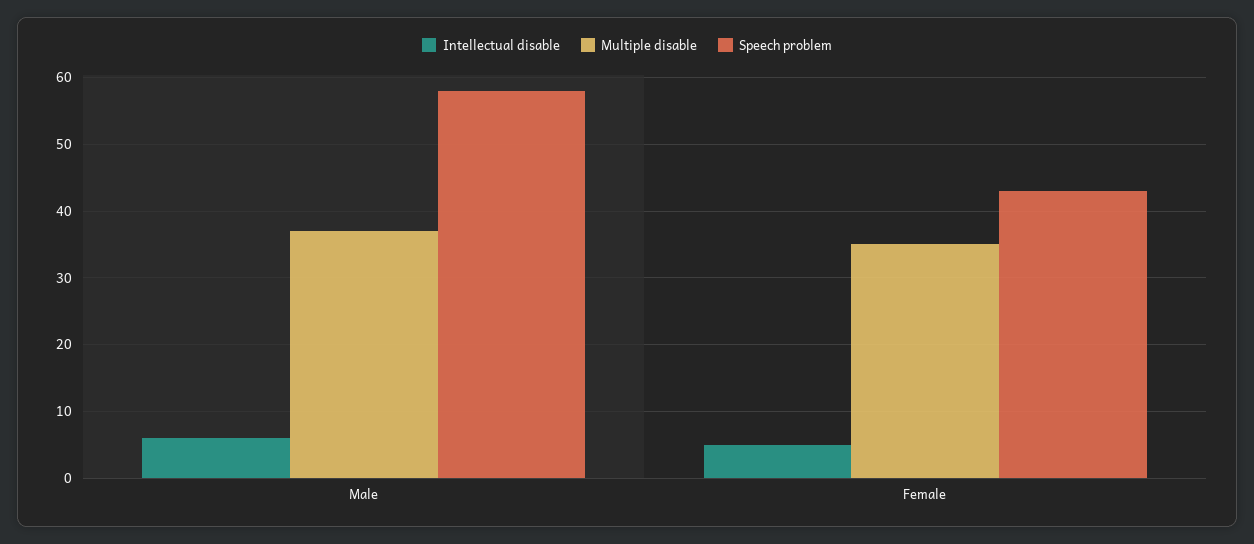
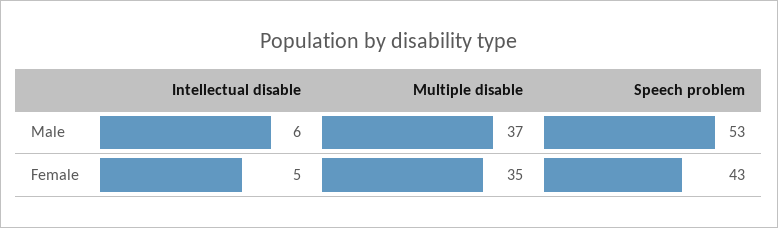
  {
    "Intellectual disable": {
      "Male": 6,
      "Female": 5
    },
    "Multiple disable": {
      "Male": 37,
      "Female": 35
    },
    "Speech problem": {
-     "Male": 58,
+     "Male": 53,
      "Female": 43
    }
  }

